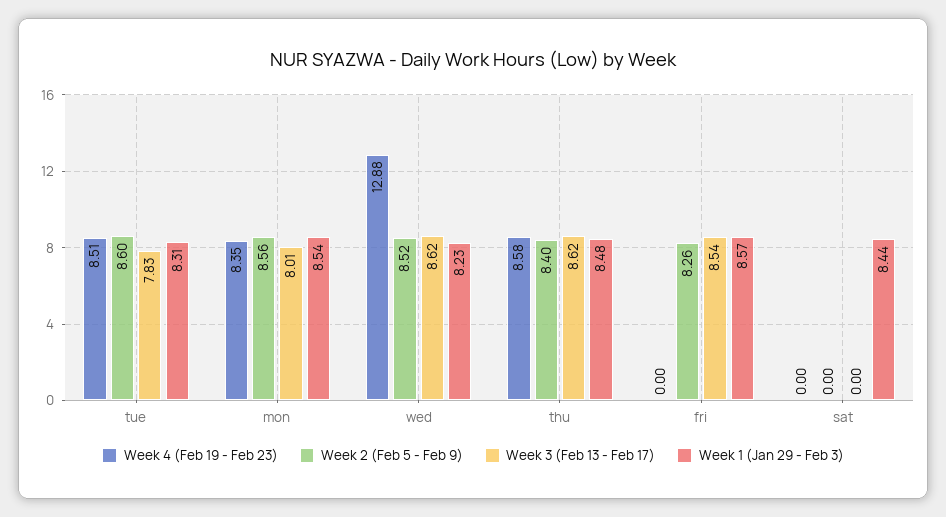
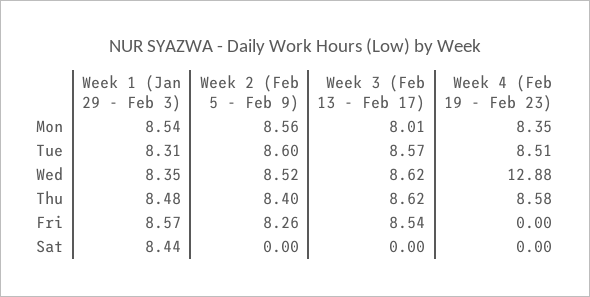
  {
    "Week 4 (Feb 19 - Feb 23)": {
      "tue": 8.51,
      "mon": 8.35,
      "wed": 12.88,
      "thu": 8.58,
      "fri": 0,
      "sat": 0
    },
    "Week 2 (Feb 5 - Feb 9)": {
      "tue": 8.6,
      "mon": 8.56,
      "wed": 8.52,
      "thu": 8.4,
      "fri": 8.26,
      "sat": 0
    },
    "Week 3 (Feb 13 - Feb 17)": {
-     "tue": 7.83,
+     "tue": 8.57,
      "mon": 8.01,
      "wed": 8.62,
      "thu": 8.62,
      "fri": 8.54,
      "sat": 0
    },
    "Week 1 (Jan 29 - Feb 3)": {
      "tue": 8.31,
      "mon": 8.54,
-     "wed": 8.23,
+     "wed": 8.35,
      "thu": 8.48,
      "fri": 8.57,
      "sat": 8.44
    }
  }

